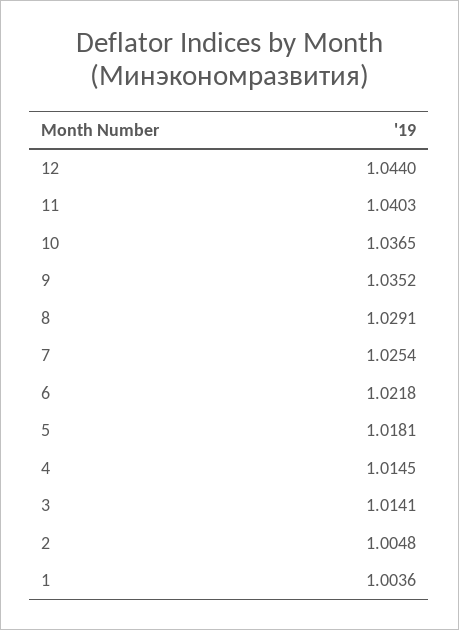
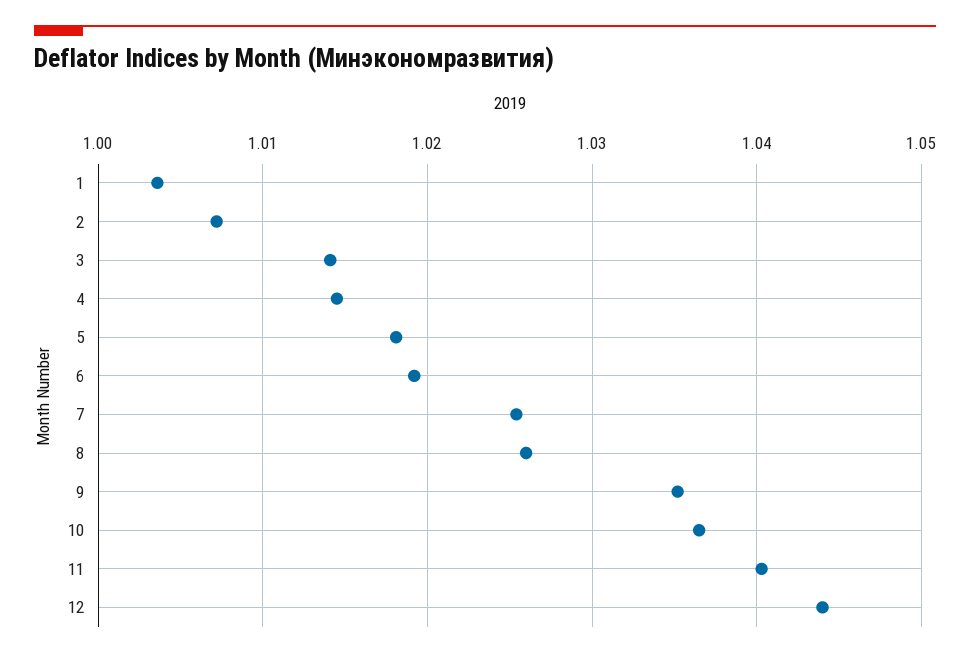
  {
    "12": 1.044,
    "11": 1.0403,
    "10": 1.0365,
    "9": 1.0352,
-   "8": 1.0291,
+   "8": 1.026,
    "7": 1.0254,
-   "6": 1.0218,
+   "6": 1.019,
    "5": 1.0181,
    "4": 1.0145,
    "3": 1.0141,
-   "2": 1.0048,
+   "2": 1.007,
    "1": 1.0036
  }

